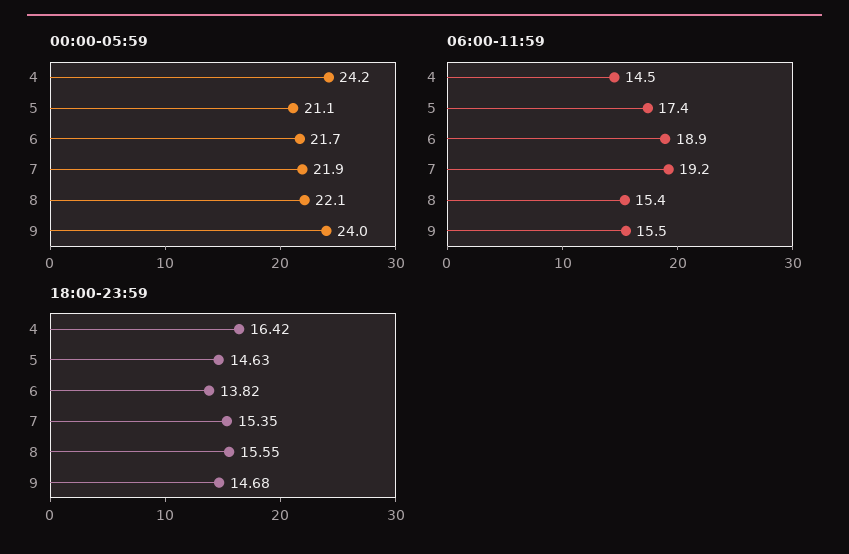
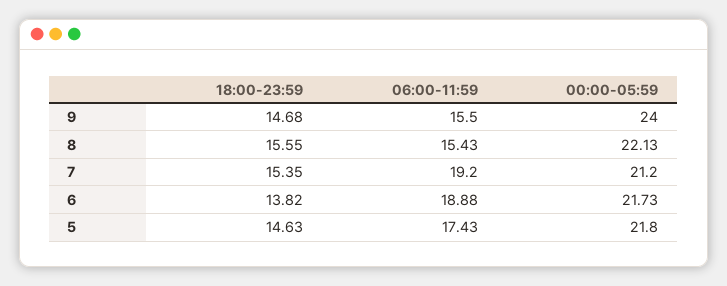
  {
    "00:00-05:59": {
-     "4": 24.2,
-     "5": 21.1,
+     "5": 21.8,
      "6": 21.73,
-     "7": 21.9,
+     "7": 21.2,
      "8": 22.13,
      "9": 24
    },
    "06:00-11:59": {
-     "4": 14.5,
      "5": 17.43,
      "6": 18.88,
      "7": 19.2,
      "8": 15.43,
      "9": 15.5
    },
    "18:00-23:59": {
-     "4": 16.42,
      "5": 14.63,
      "6": 13.82,
      "7": 15.35,
      "8": 15.55,
      "9": 14.68
    }
  }

